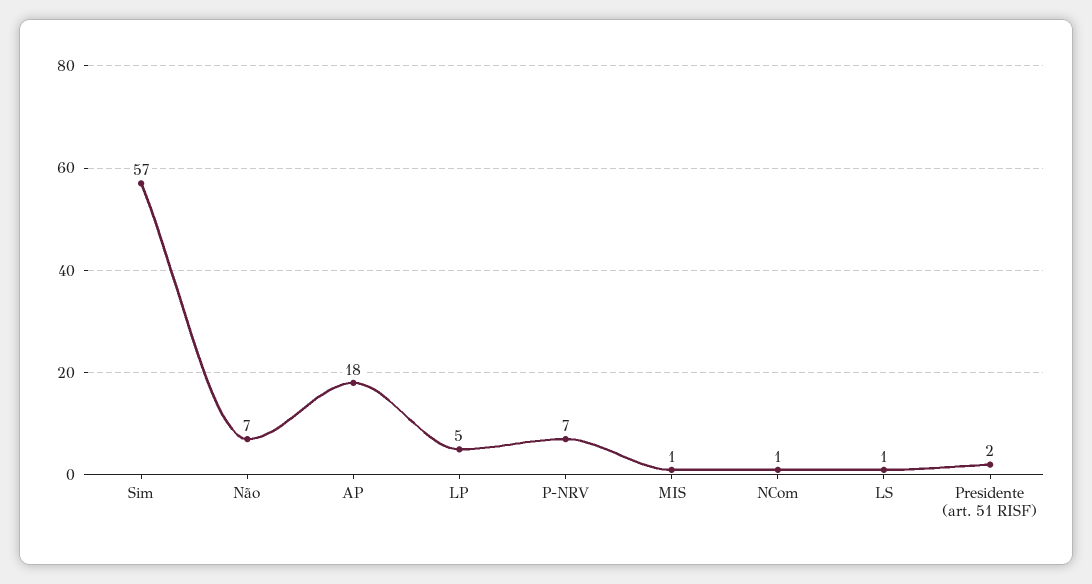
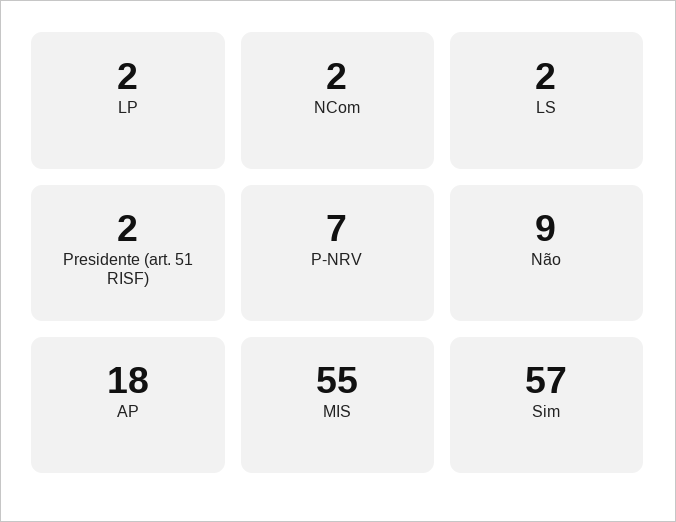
  {
    "Sim": 57,
-   "Não": 7,
+   "Não": 9,
    "AP": 18,
-   "LP": 5,
+   "LP": 2,
    "P-NRV": 7,
-   "MIS": 1,
+   "MIS": 55,
-   "NCom": 1,
+   "NCom": 2,
-   "LS": 1,
+   "LS": 2,
    "Presidente (art. 51 RISF)": 2
  }

